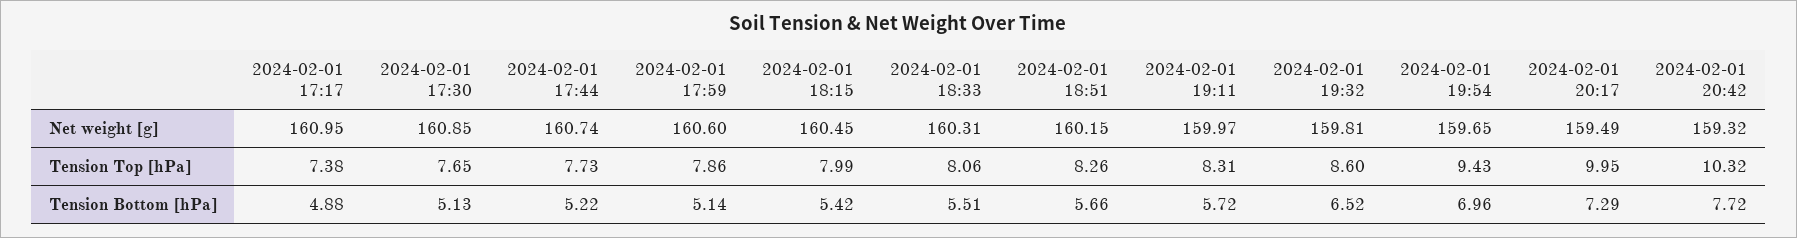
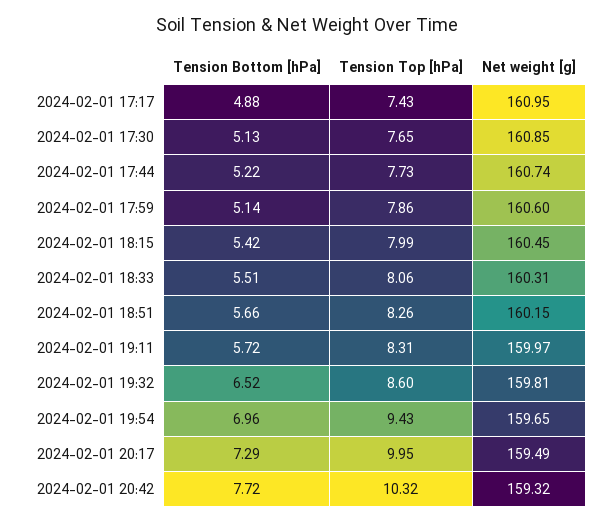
  {
    "2024-02-01 17:17": {
      "Net weight [g]": 160.95,
-     "Tension Top [hPa]": 7.38,
+     "Tension Top [hPa]": 7.43,
      "Tension Bottom [hPa]": 4.88
    },
    "2024-02-01 17:30": {
      "Net weight [g]": 160.85,
      "Tension Top [hPa]": 7.65,
      "Tension Bottom [hPa]": 5.13
    },
    "2024-02-01 17:44": {
      "Net weight [g]": 160.74,
      "Tension Top [hPa]": 7.73,
      "Tension Bottom [hPa]": 5.22
    },
    "2024-02-01 17:59": {
      "Net weight [g]": 160.6,
      "Tension Top [hPa]": 7.86,
      "Tension Bottom [hPa]": 5.14
    },
    "2024-02-01 18:15": {
      "Net weight [g]": 160.45,
      "Tension Top [hPa]": 7.99,
      "Tension Bottom [hPa]": 5.42
    },
    "2024-02-01 18:33": {
      "Net weight [g]": 160.31,
      "Tension Top [hPa]": 8.06,
      "Tension Bottom [hPa]": 5.51
    },
    "2024-02-01 18:51": {
      "Net weight [g]": 160.15,
      "Tension Top [hPa]": 8.26,
      "Tension Bottom [hPa]": 5.66
    },
    "2024-02-01 19:11": {
      "Net weight [g]": 159.97,
      "Tension Top [hPa]": 8.31,
      "Tension Bottom [hPa]": 5.72
    },
    "2024-02-01 19:32": {
      "Net weight [g]": 159.81,
      "Tension Top [hPa]": 8.6,
      "Tension Bottom [hPa]": 6.52
    },
    "2024-02-01 19:54": {
      "Net weight [g]": 159.65,
      "Tension Top [hPa]": 9.43,
      "Tension Bottom [hPa]": 6.96
    },
    "2024-02-01 20:17": {
      "Net weight [g]": 159.49,
      "Tension Top [hPa]": 9.95,
      "Tension Bottom [hPa]": 7.29
    },
    "2024-02-01 20:42": {
      "Net weight [g]": 159.32,
      "Tension Top [hPa]": 10.32,
      "Tension Bottom [hPa]": 7.72
    }
  }

